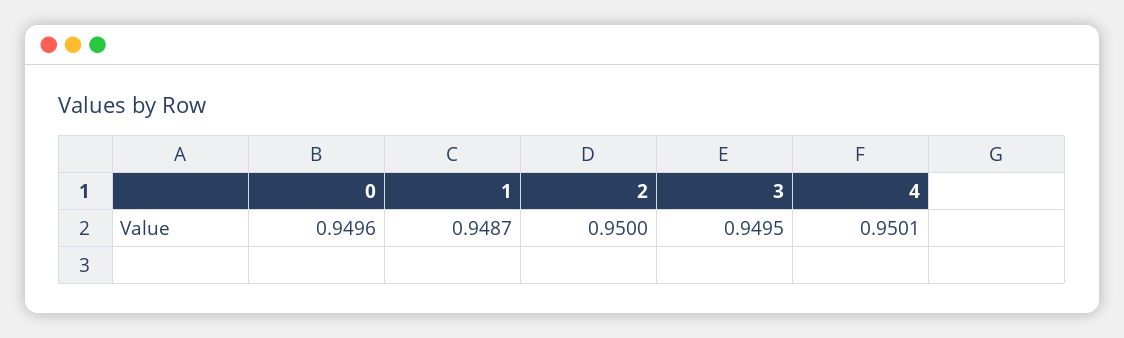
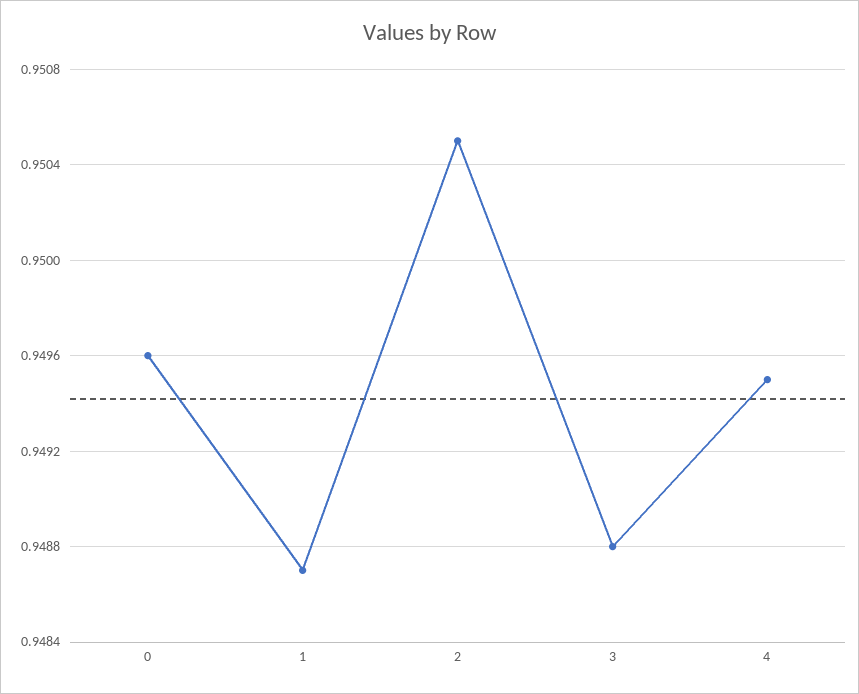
  {
    "0": 0.9496,
    "1": 0.9487,
-   "2": 0.95,
+   "2": 0.9505,
-   "3": 0.9495,
+   "3": 0.9488,
-   "4": 0.9501
+   "4": 0.9495
  }

